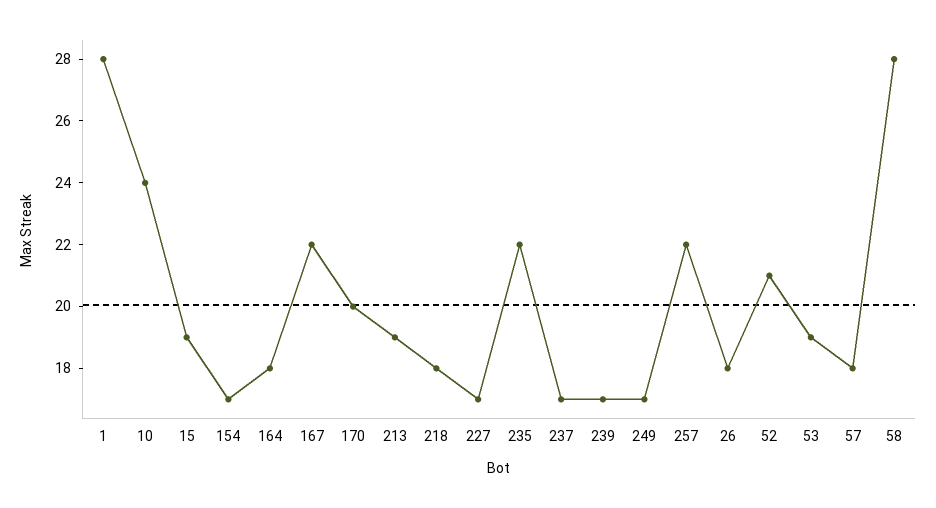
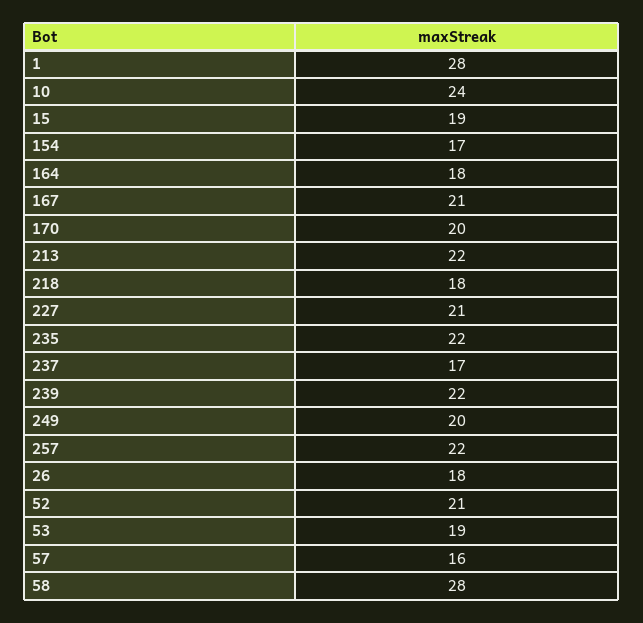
  {
    "1": 28,
    "10": 24,
    "15": 19,
    "154": 17,
    "164": 18,
-   "167": 22,
+   "167": 21,
    "170": 20,
-   "213": 19,
+   "213": 22,
    "218": 18,
-   "227": 17,
+   "227": 21,
    "235": 22,
    "237": 17,
-   "239": 17,
+   "239": 22,
-   "249": 17,
+   "249": 20,
    "257": 22,
    "26": 18,
    "52": 21,
    "53": 19,
-   "57": 18,
+   "57": 16,
    "58": 28
  }

